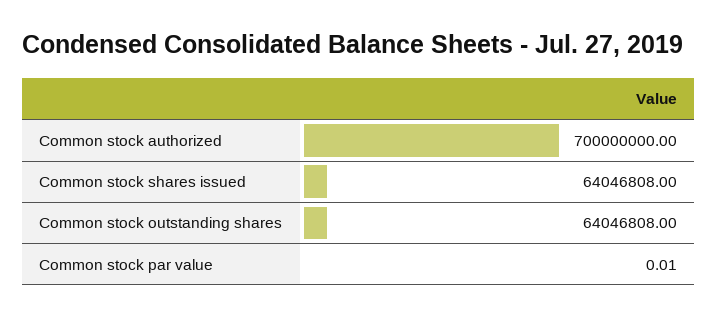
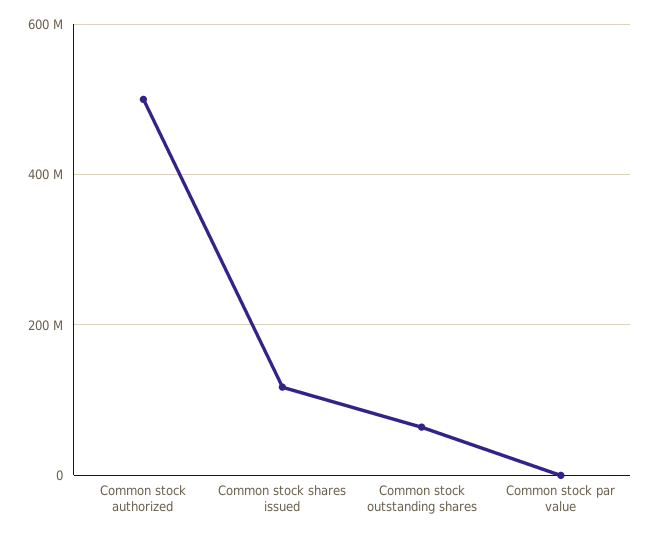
  {
-   "Common stock authorized": 700000000,
+   "Common stock authorized": 500000000,
-   "Common stock shares issued": 64046808,
+   "Common stock shares issued": 120000000,
    "Common stock outstanding shares": 64046808,
    "Common stock par value": 0.01
  }

